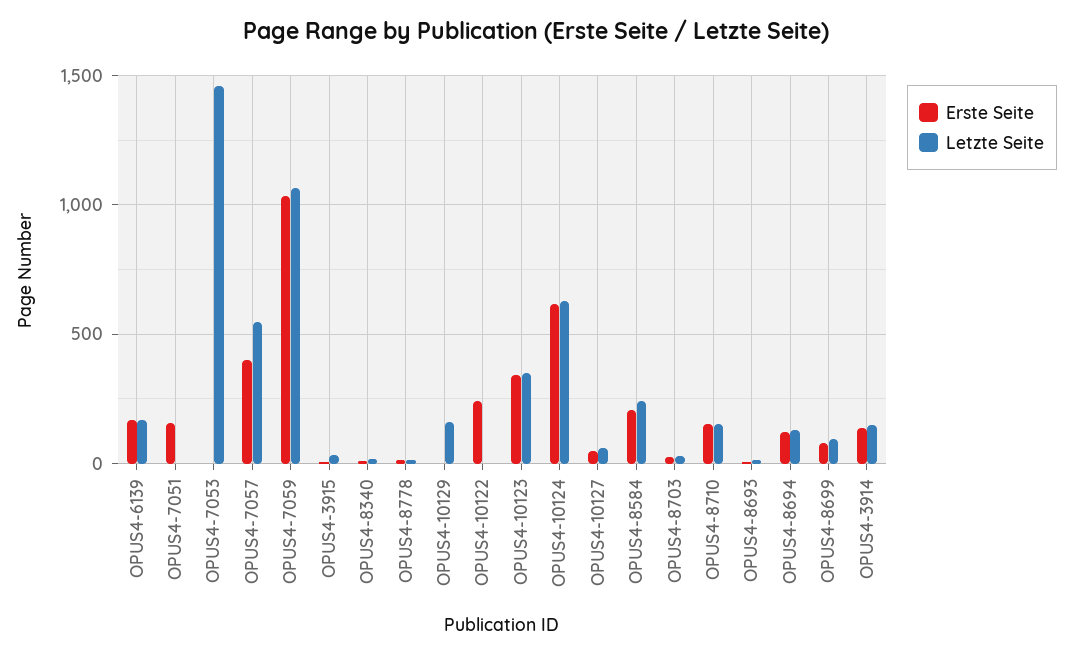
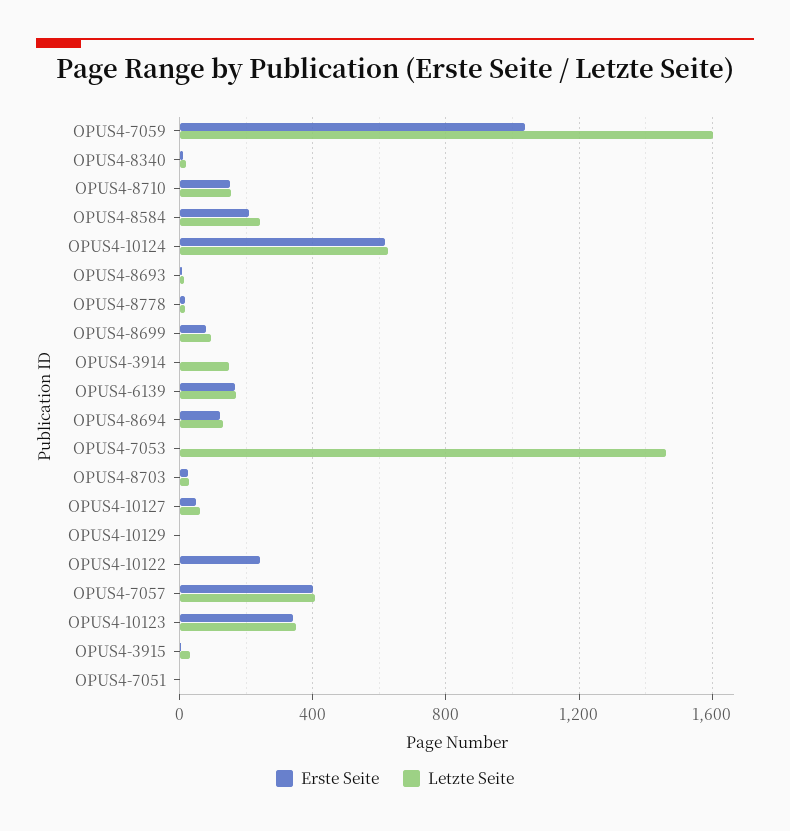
  {
    "Erste Seite": {
      "OPUS4-6139": 150,
-     "OPUS4-7051": 150,
+     "OPUS4-7051": 0,
      "OPUS4-7053": 0,
      "OPUS4-7057": 400,
      "OPUS4-7059": 1050,
      "OPUS4-3915": 0,
      "OPUS4-8340": 0,
      "OPUS4-8778": 0,
      "OPUS4-10129": 0,
      "OPUS4-10122": 250,
      "OPUS4-10123": 350,
      "OPUS4-10124": 600,
      "OPUS4-10127": 50,
      "OPUS4-8584": 200,
      "OPUS4-8703": 50,
      "OPUS4-8710": 150,
      "OPUS4-8693": 0,
      "OPUS4-8694": 100,
      "OPUS4-8699": 100,
-     "OPUS4-3914": 150
+     "OPUS4-3914": 0
    },
    "Letzte Seite": {
      "OPUS4-6139": 150,
      "OPUS4-7051": 0,
      "OPUS4-7053": 1450,
-     "OPUS4-7057": 550,
+     "OPUS4-7057": 400,
-     "OPUS4-7059": 1050,
+     "OPUS4-7059": 1600,
      "OPUS4-3915": 50,
      "OPUS4-8340": 0,
      "OPUS4-8778": 0,
-     "OPUS4-10129": 150,
+     "OPUS4-10129": 0,
      "OPUS4-10122": 0,
      "OPUS4-10123": 350,
      "OPUS4-10124": 650,
      "OPUS4-10127": 50,
      "OPUS4-8584": 250,
      "OPUS4-8703": 50,
      "OPUS4-8710": 150,
      "OPUS4-8693": 0,
      "OPUS4-8694": 150,
      "OPUS4-8699": 100,
      "OPUS4-3914": 150
    }
  }

